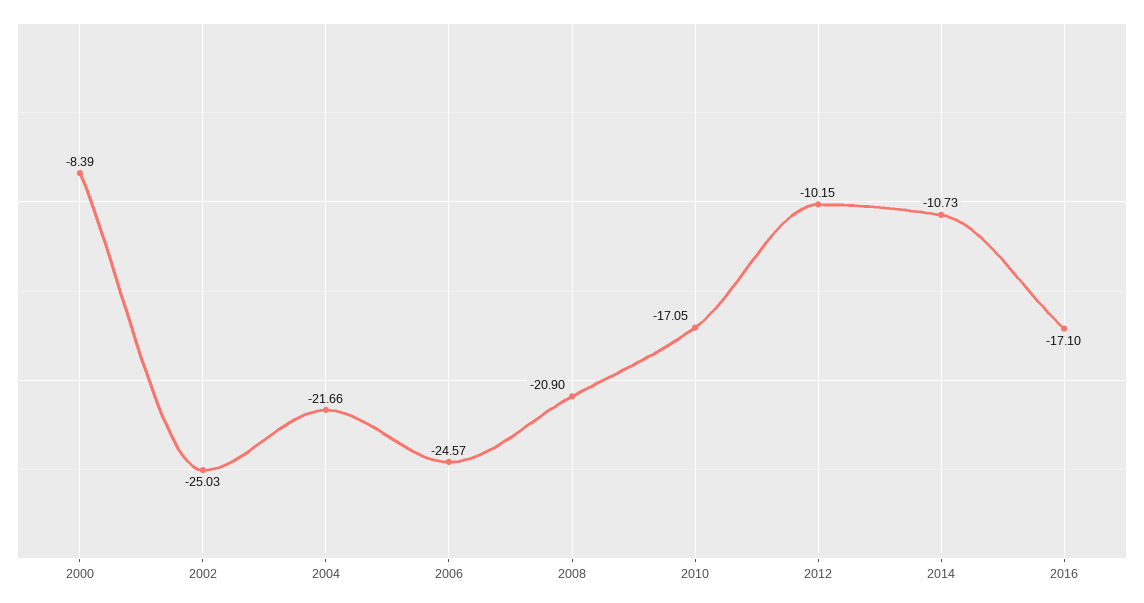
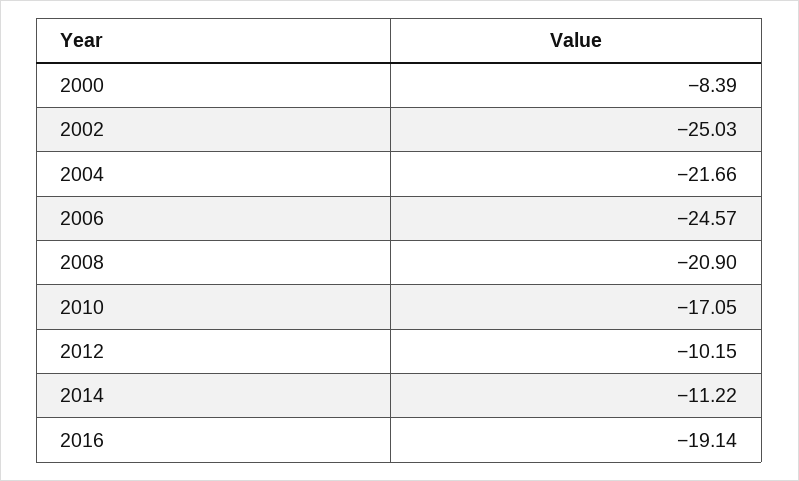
  {
    "2000": -8.39,
    "2002": -25.03,
    "2004": -21.66,
    "2006": -24.57,
    "2008": -20.9,
    "2010": -17.05,
    "2012": -10.15,
-   "2014": -10.73,
+   "2014": -11.22,
-   "2016": -17.1
+   "2016": -19.14
  }

